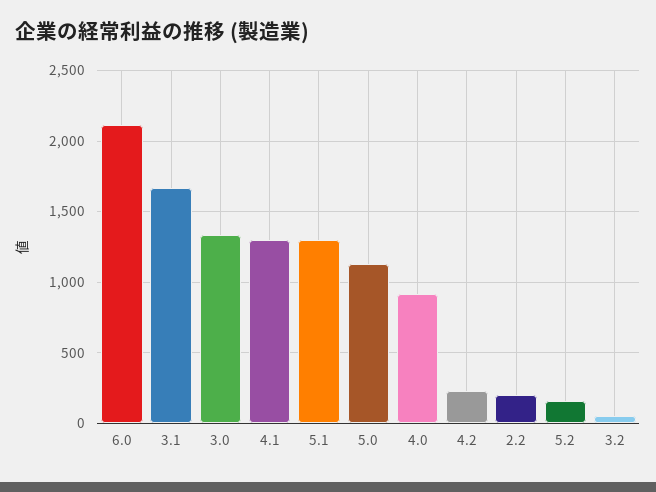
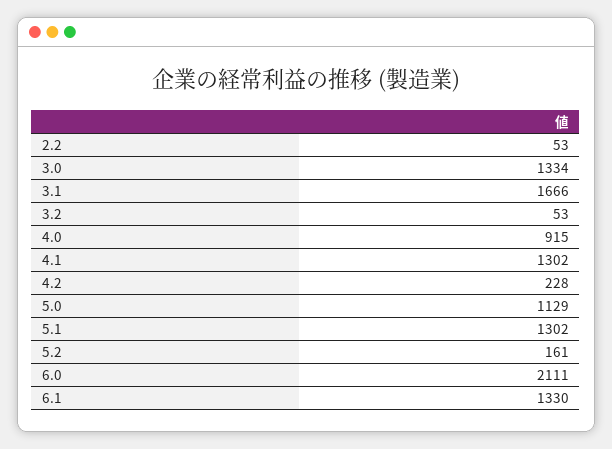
  {
    "6.0": 2111,
    "3.1": 1666,
    "3.0": 1334,
    "4.1": 1302,
    "5.1": 1302,
    "5.0": 1129,
    "4.0": 915,
    "4.2": 228,
-   "2.2": 200,
+   "2.2": 53,
    "5.2": 161,
-   "3.2": 53
+   "3.2": 53,
+   "6.1": 1330
  }

